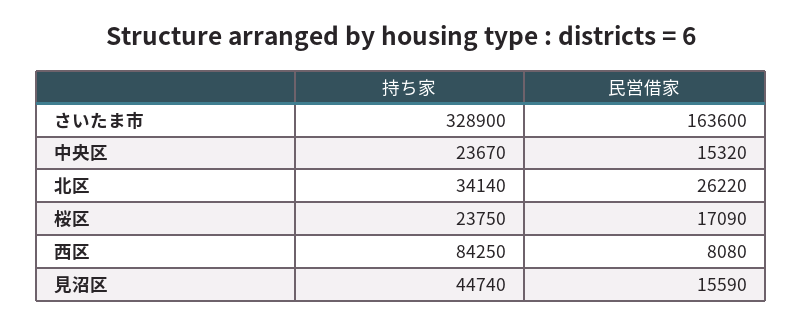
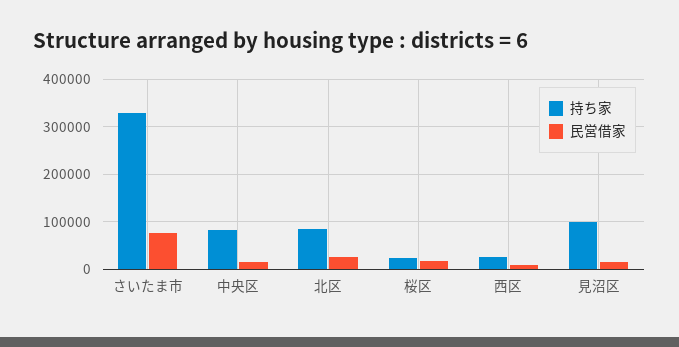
  {
    "持ち家": {
      "さいたま市": 328900,
-     "中央区": 23670,
+     "中央区": 80000,
-     "北区": 34140,
+     "北区": 80000,
      "桜区": 23750,
-     "西区": 84250,
+     "西区": 20000,
-     "見沼区": 44740
+     "見沼区": 100000
    },
    "民営借家": {
-     "さいたま市": 163600,
+     "さいたま市": 80000,
      "中央区": 15320,
      "北区": 26220,
      "桜区": 17090,
      "西区": 8080,
      "見沼区": 15590
    }
  }

